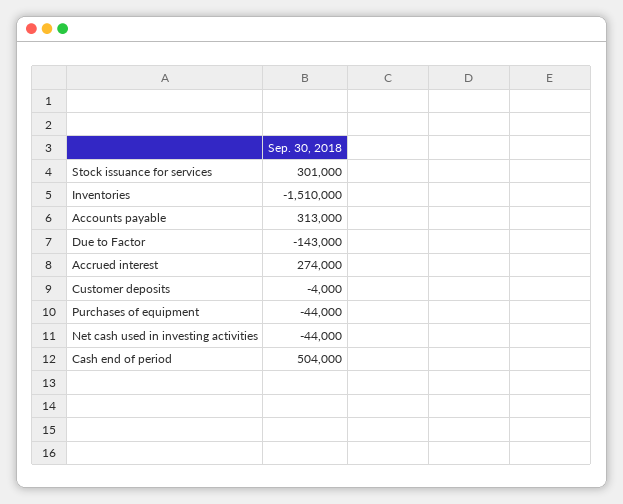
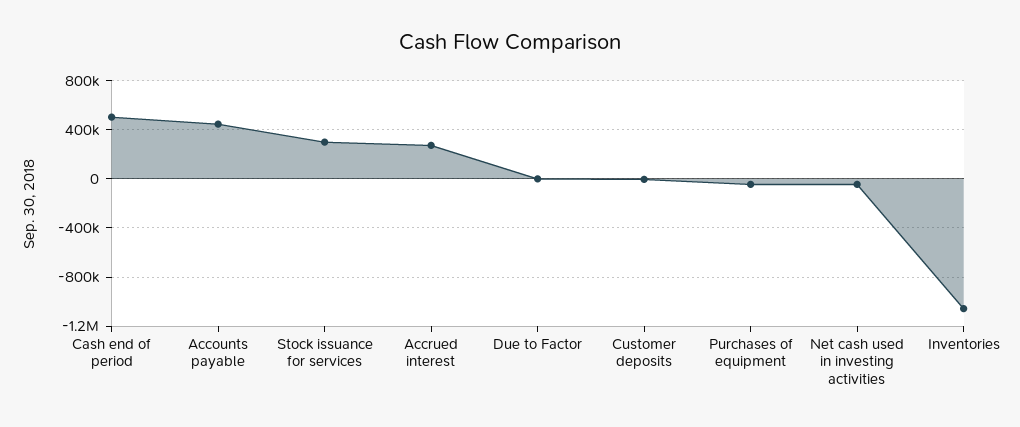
  {
    "Stock issuance for services": 301000,
-   "Inventories": -1510000,
+   "Inventories": -1050000,
-   "Accounts payable": 313000,
+   "Accounts payable": 450000,
-   "Due to Factor": -143000,
+   "Due to Factor": 0,
    "Accrued interest": 274000,
    "Customer deposits": -4000,
    "Purchases of equipment": -44000,
    "Net cash used in investing activities": -44000,
    "Cash end of period": 504000
  }

